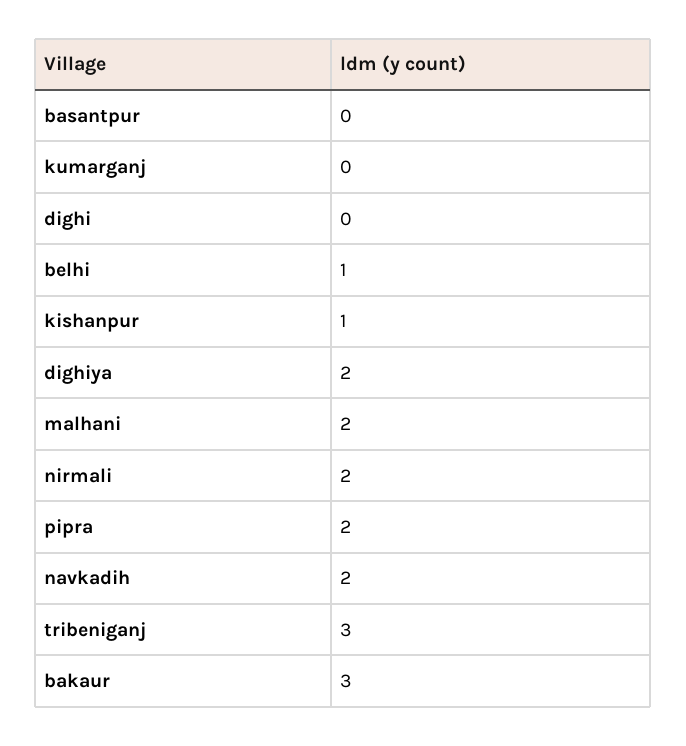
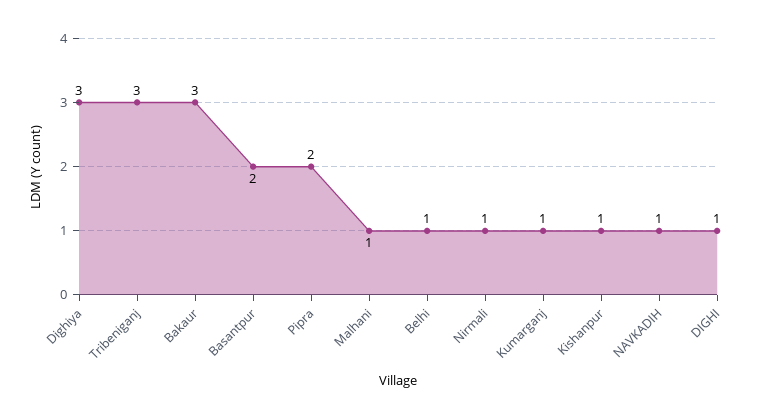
  {
-   "basantpur": 0,
+   "basantpur": 2,
-   "kumarganj": 0,
+   "kumarganj": 1,
-   "dighi": 0,
+   "dighi": 1,
    "belhi": 1,
    "kishanpur": 1,
-   "dighiya": 2,
+   "dighiya": 3,
-   "malhani": 2,
+   "malhani": 1,
-   "nirmali": 2,
+   "nirmali": 1,
    "pipra": 2,
-   "navkadih": 2,
+   "navkadih": 1,
    "tribeniganj": 3,
    "bakaur": 3
  }

